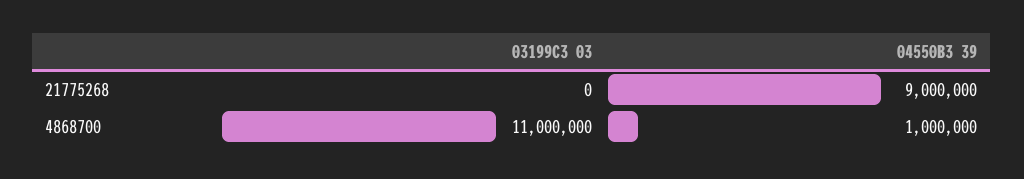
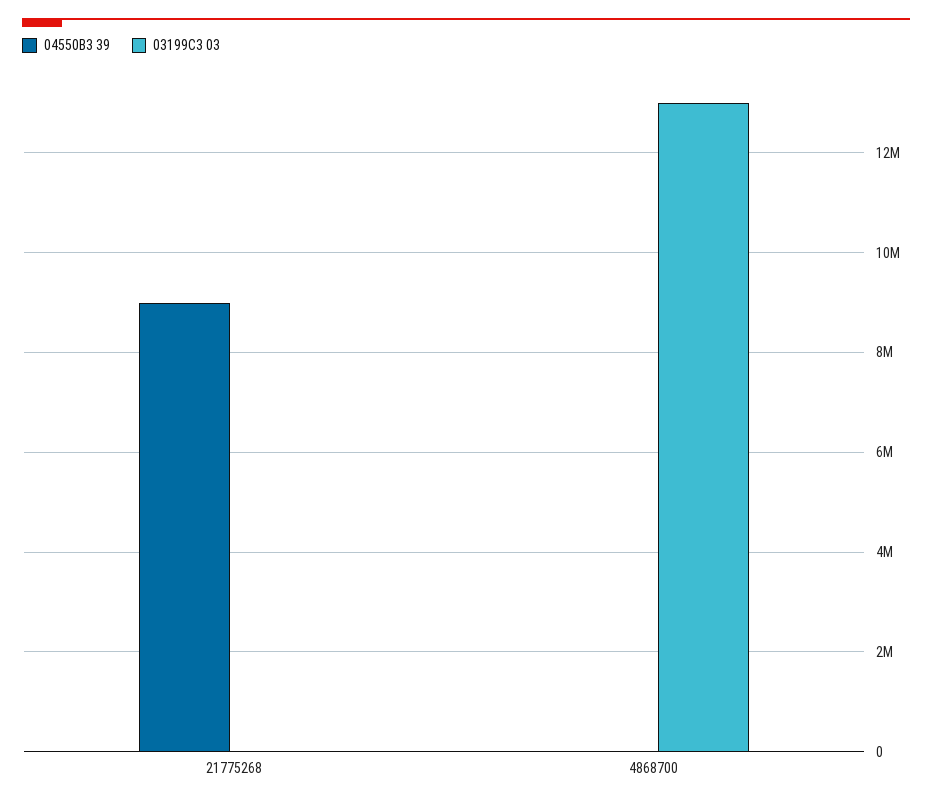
  {
    "03199C3 03": {
      "21775268": 0,
-     "4868700": 11000000
+     "4868700": 13000000
    },
    "04550B3 39": {
      "21775268": 9000000,
-     "4868700": 1000000
+     "4868700": 0
    }
  }

